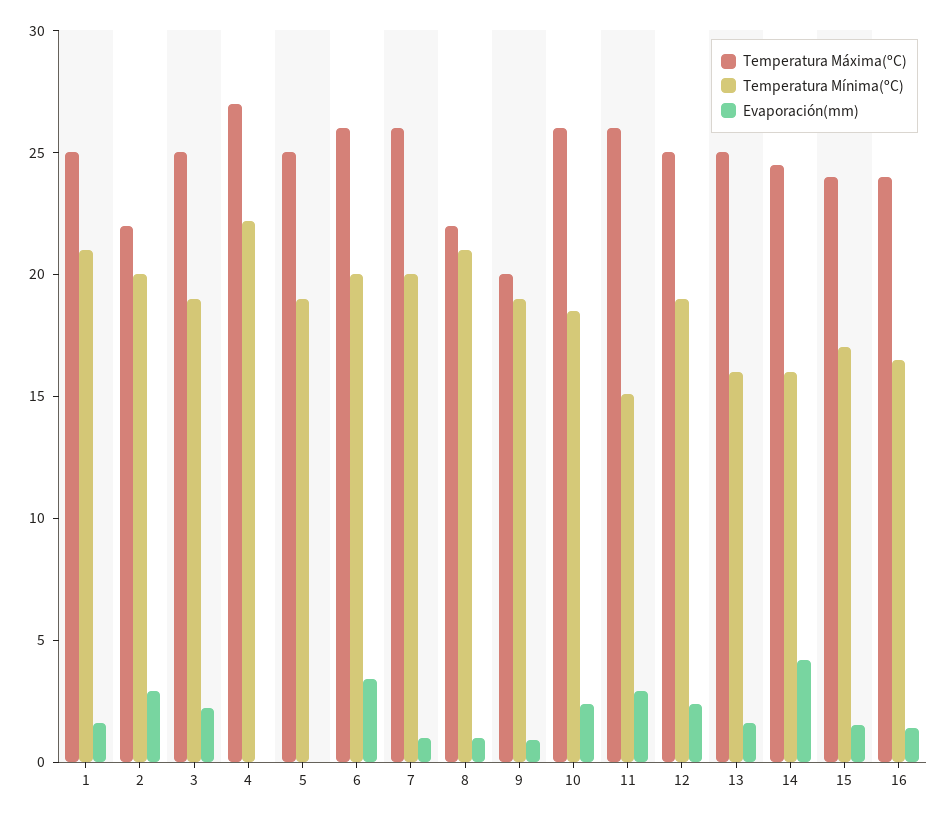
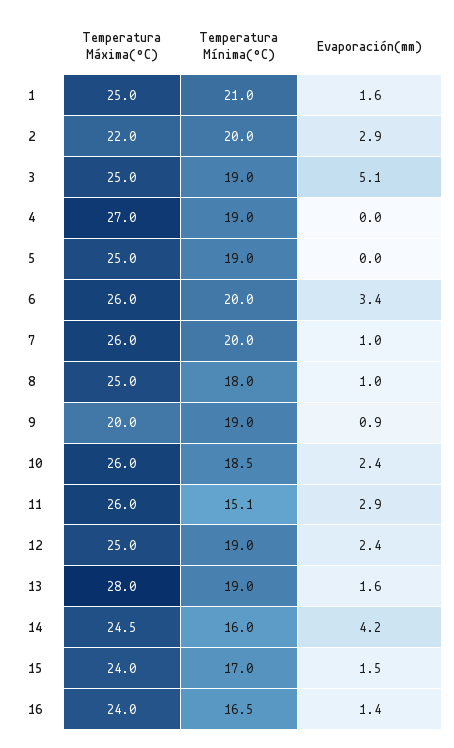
  {
    "Temperatura Máxima(ºC)": {
      "1": 25,
      "2": 22,
      "3": 25,
      "4": 27,
      "5": 25,
      "6": 26,
      "7": 26,
-     "8": 22,
+     "8": 25,
      "9": 20,
      "10": 26,
      "11": 26,
      "12": 25,
-     "13": 25,
+     "13": 28,
      "14": 24.5,
      "15": 24,
      "16": 24
    },
    "Temperatura Mínima(ºC)": {
      "1": 21,
      "2": 20,
      "3": 19,
-     "4": 22,
+     "4": 19,
      "5": 19,
      "6": 20,
      "7": 20,
-     "8": 21,
+     "8": 18,
      "9": 19,
      "10": 18.5,
      "11": 15.1,
      "12": 19,
-     "13": 16,
+     "13": 19,
      "14": 16,
      "15": 17,
      "16": 16.5
    },
    "Evaporación(mm)": {
      "1": 1.6,
      "2": 2.9,
-     "3": 2,
+     "3": 5.1,
      "4": 0,
      "5": 0,
      "6": 3.4,
      "7": 1,
      "8": 1,
      "9": 0.9,
      "10": 2.4,
      "11": 2.9,
      "12": 2.4,
      "13": 1.6,
      "14": 4.2,
      "15": 1.5,
      "16": 1.4
    }
  }

